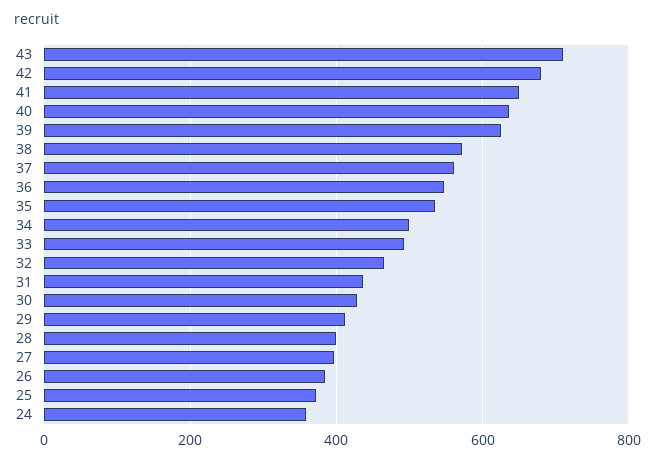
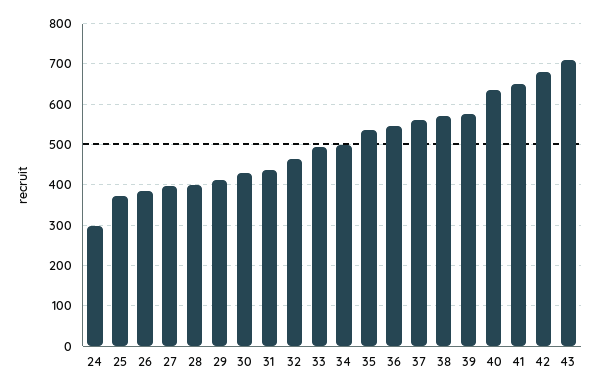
  {
    "43": 720,
    "42": 680,
    "41": 660,
    "40": 640,
-   "39": 620,
+   "39": 580,
    "38": 580,
    "37": 560,
    "36": 540,
    "35": 540,
    "34": 500,
    "33": 500,
    "32": 460,
    "31": 440,
    "30": 420,
    "29": 420,
    "28": 400,
    "27": 400,
    "26": 380,
    "25": 380,
-   "24": 360
+   "24": 300
  }

